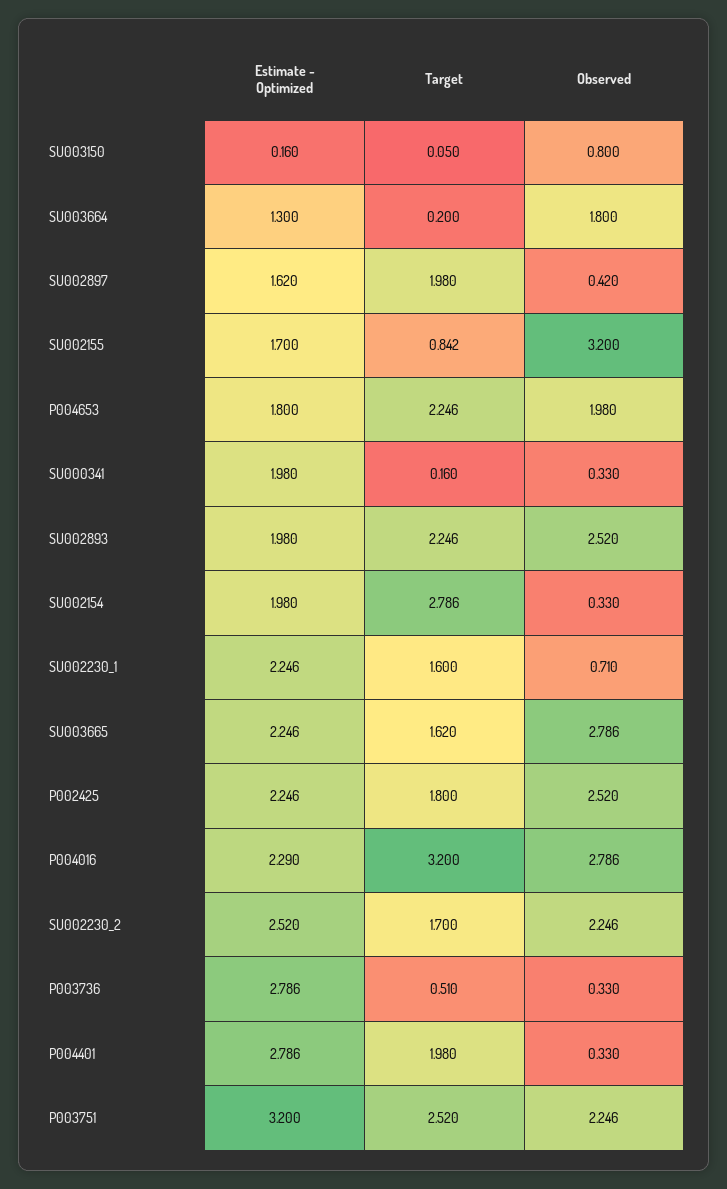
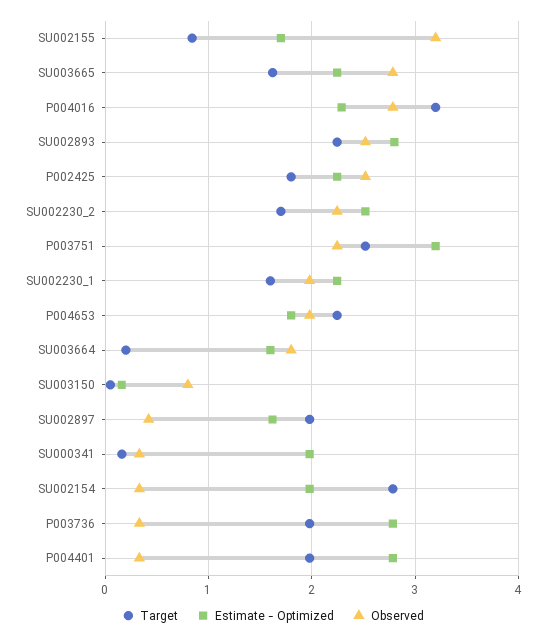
  {
    "Estimate - Optimized": {
      "SU003150": 0.16,
-     "SU003664": 1.3,
+     "SU003664": 1.6,
      "SU002897": 1.62,
      "SU002155": 1.7,
      "P004653": 1.8,
      "SU000341": 1.98,
-     "SU002893": 1.98,
+     "SU002893": 2.8,
      "SU002154": 1.98,
      "SU002230_1": 2.246,
      "SU003665": 2.246,
      "P002425": 2.246,
      "P004016": 2.29,
      "SU002230_2": 2.52,
      "P003736": 2.786,
      "P004401": 2.786,
      "P003751": 3.2
    },
    "Target": {
      "SU003150": 0.05,
      "SU003664": 0.2,
      "SU002897": 1.98,
      "SU002155": 0.842,
      "P004653": 2.246,
      "SU000341": 0.16,
      "SU002893": 2.246,
      "SU002154": 2.786,
      "SU002230_1": 1.6,
      "SU003665": 1.62,
      "P002425": 1.8,
      "P004016": 3.2,
      "SU002230_2": 1.7,
-     "P003736": 0.51,
+     "P003736": 2,
      "P004401": 1.98,
      "P003751": 2.52
    },
    "Observed": {
      "SU003150": 0.8,
      "SU003664": 1.8,
      "SU002897": 0.42,
      "SU002155": 3.2,
      "P004653": 1.98,
      "SU000341": 0.33,
      "SU002893": 2.52,
      "SU002154": 0.33,
-     "SU002230_1": 0.71,
+     "SU002230_1": 2,
      "SU003665": 2.786,
      "P002425": 2.52,
      "P004016": 2.786,
      "SU002230_2": 2.246,
      "P003736": 0.33,
      "P004401": 0.33,
      "P003751": 2.246
    }
  }

